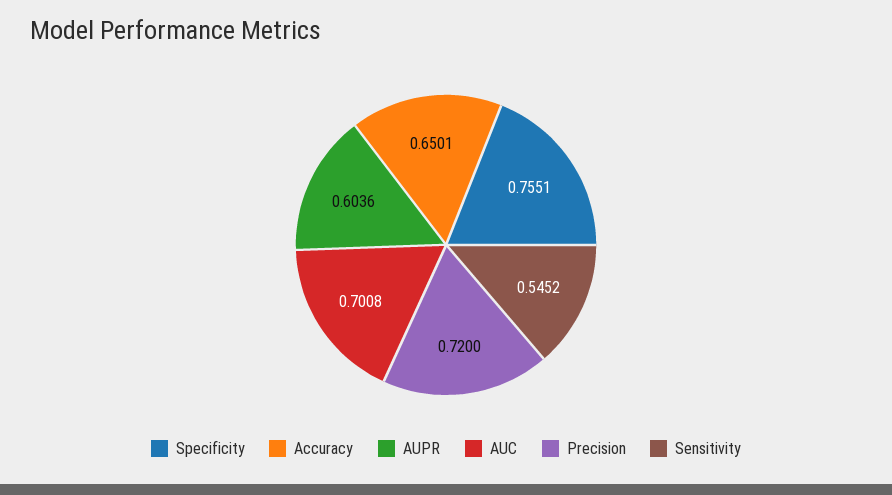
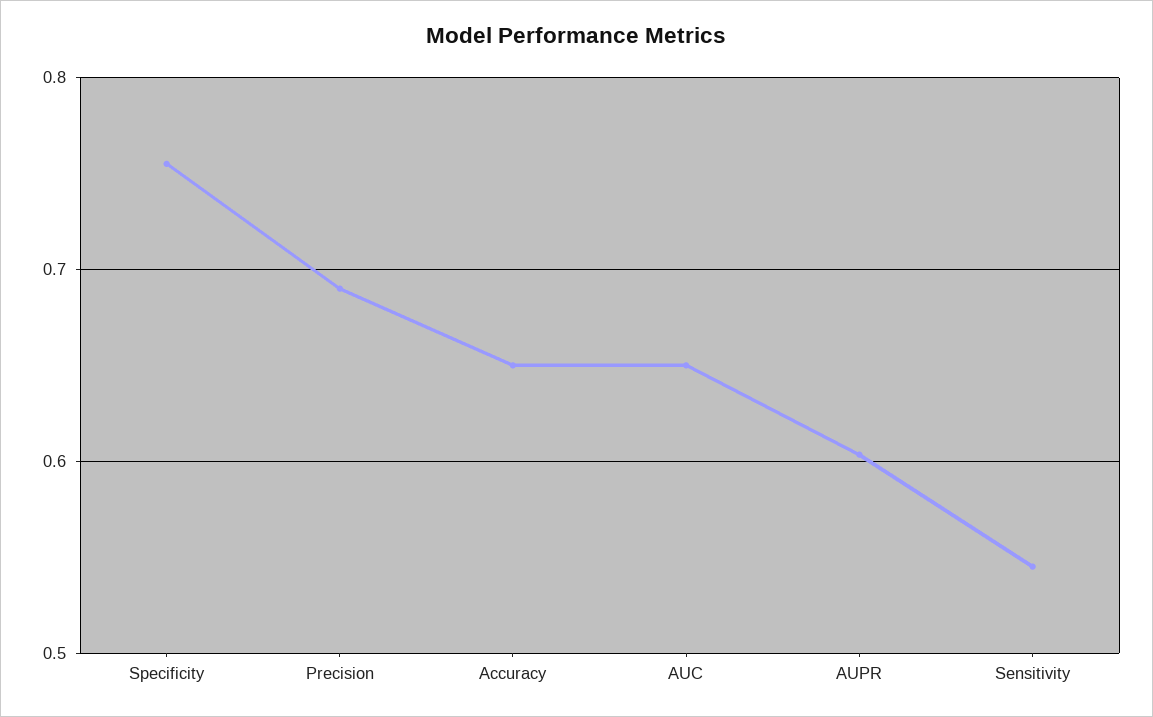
  {
    "Specificity": 0.7551,
    "Accuracy": 0.6501,
    "AUPR": 0.6036,
-   "AUC": 0.7008,
+   "AUC": 0.65,
-   "Precision": 0.72,
+   "Precision": 0.69,
    "Sensitivity": 0.5452
  }

